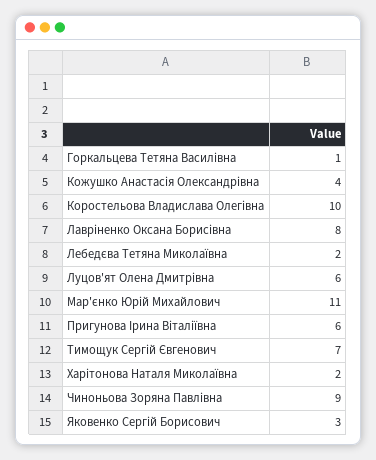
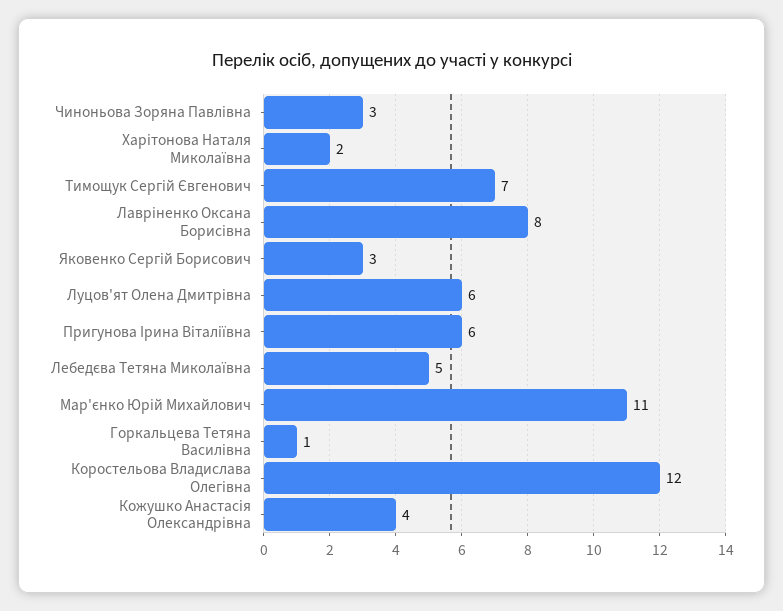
  {
    "Горкальцева Тетяна Василівна": 1,
    "Кожушко Анастасія Олександрівна": 4,
-   "Коростельова Владислава Олегівна": 10,
+   "Коростельова Владислава Олегівна": 12,
    "Лавріненко Оксана Борисівна": 8,
-   "Лебедєва Тетяна Миколаївна": 2,
+   "Лебедєва Тетяна Миколаївна": 5,
    "Луцов'ят Олена Дмитрівна": 6,
    "Мар'єнко Юрій Михайлович": 11,
    "Пригунова Ірина Віталіївна": 6,
    "Тимощук Сергій Євгенович": 7,
    "Харітонова Наталя Миколаївна": 2,
-   "Чиноньова Зоряна Павлівна": 9,
+   "Чиноньова Зоряна Павлівна": 3,
    "Яковенко Сергій Борисович": 3
  }

